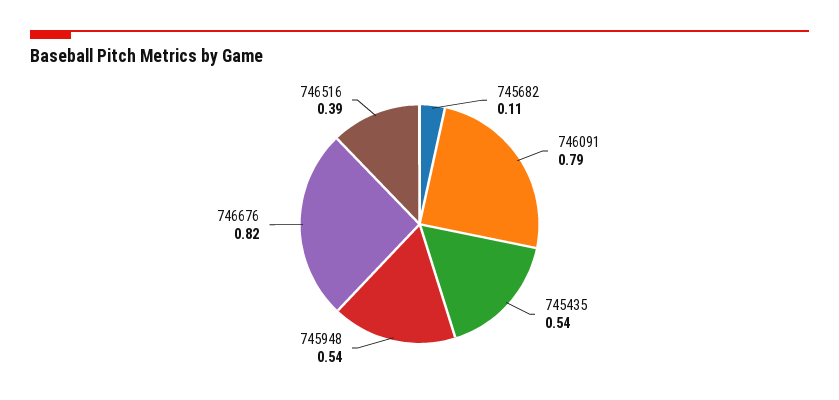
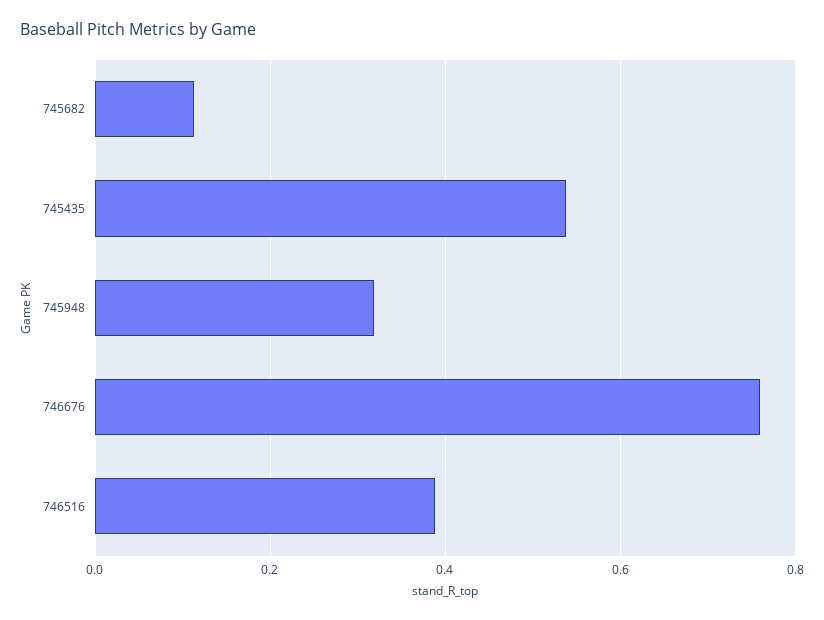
  {
    "745682": 0.11,
-   "746091": 0.79,
    "745435": 0.54,
-   "745948": 0.54,
+   "745948": 0.32,
-   "746676": 0.82,
+   "746676": 0.76,
    "746516": 0.39
  }

